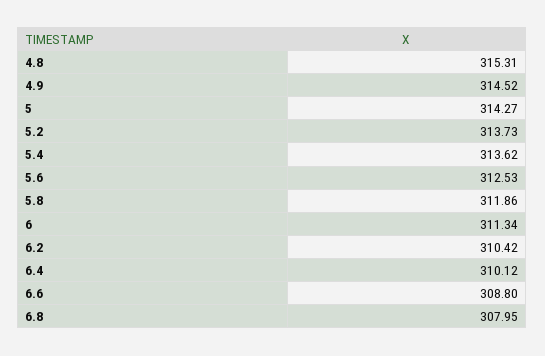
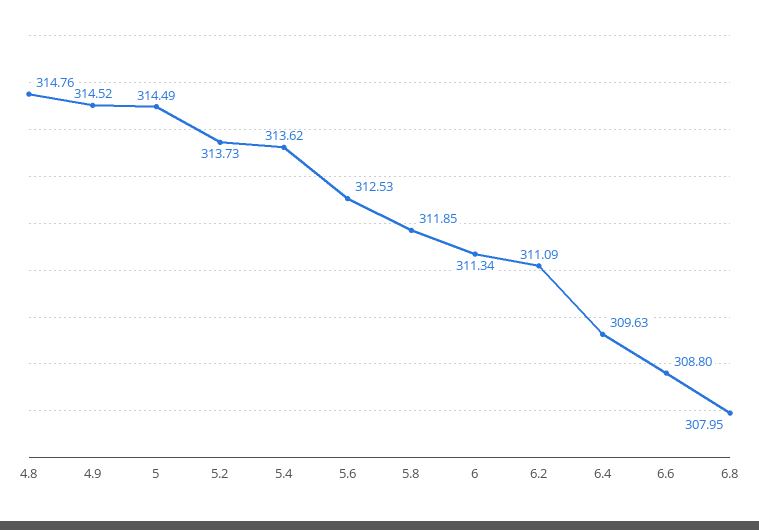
  {
-   "4.8": 315.31,
+   "4.8": 314.76,
    "4.9": 314.52,
-   "5": 314.27,
+   "5": 314.49,
    "5.2": 313.73,
    "5.4": 313.62,
    "5.6": 312.53,
-   "5.8": 311.86,
+   "5.8": 311.85,
    "6": 311.34,
-   "6.2": 310.42,
+   "6.2": 311.09,
-   "6.4": 310.12,
+   "6.4": 309.63,
    "6.6": 308.8,
    "6.8": 307.95
  }

